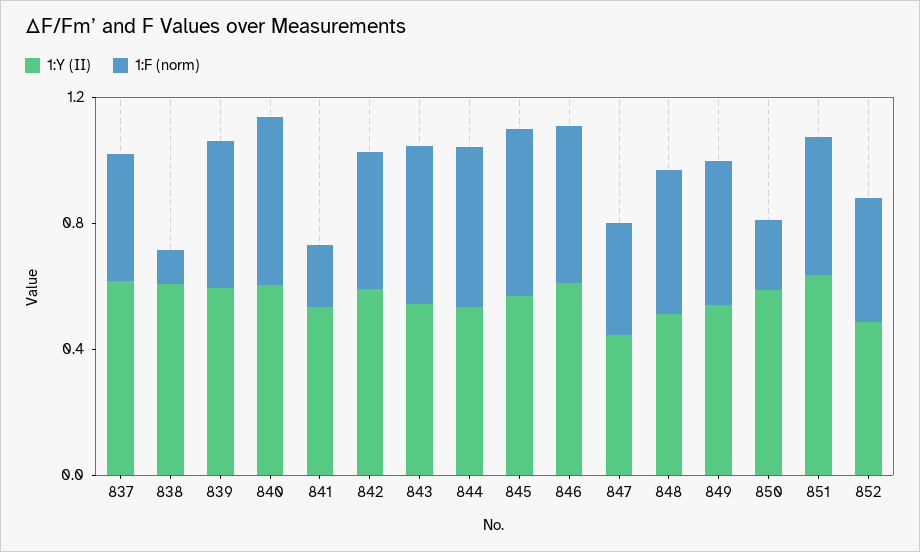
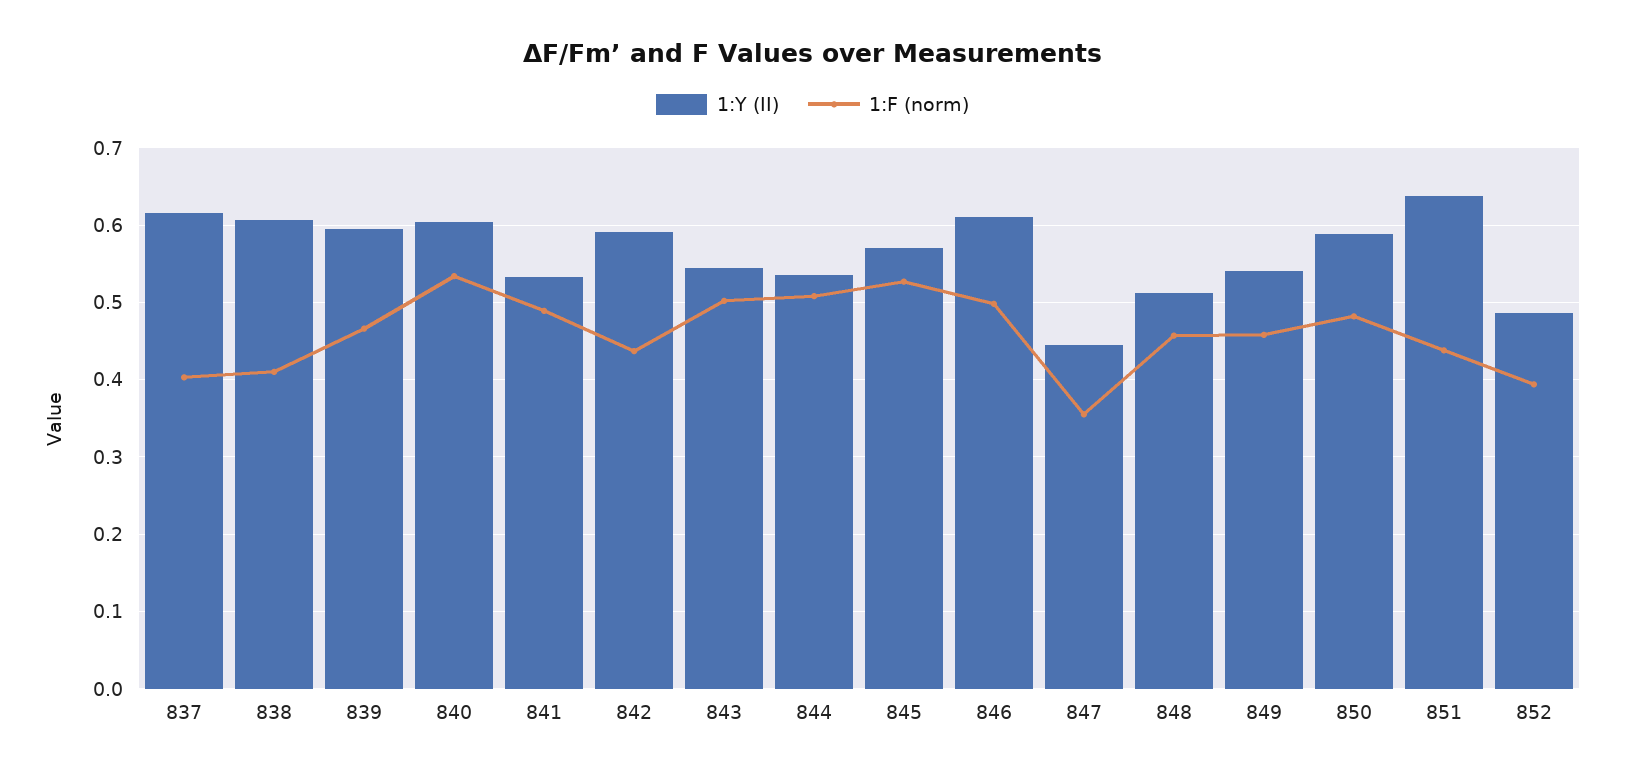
  {
    "1:Y (II)": {
      "837": 0.62,
      "838": 0.61,
      "839": 0.6,
      "840": 0.6,
      "841": 0.53,
      "842": 0.59,
      "843": 0.54,
      "844": 0.54,
      "845": 0.57,
      "846": 0.61,
      "847": 0.45,
      "848": 0.51,
      "849": 0.54,
      "850": 0.59,
      "851": 0.64,
      "852": 0.49
    },
    "1:F (norm)": {
      "837": 0.4,
-     "838": 0.1,
+     "838": 0.41,
      "839": 0.47,
      "840": 0.53,
-     "841": 0.2,
+     "841": 0.49,
      "842": 0.44,
      "843": 0.5,
      "844": 0.51,
      "845": 0.53,
      "846": 0.5,
      "847": 0.36,
      "848": 0.46,
      "849": 0.46,
-     "850": 0.2,
+     "850": 0.48,
      "851": 0.44,
      "852": 0.39
    }
  }

